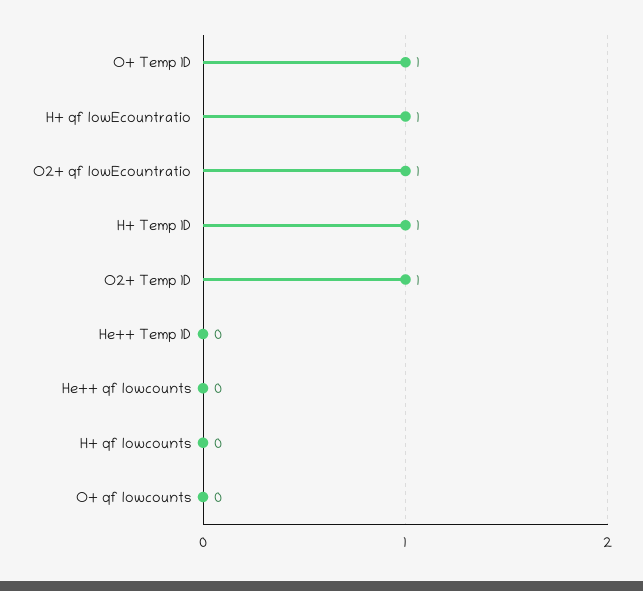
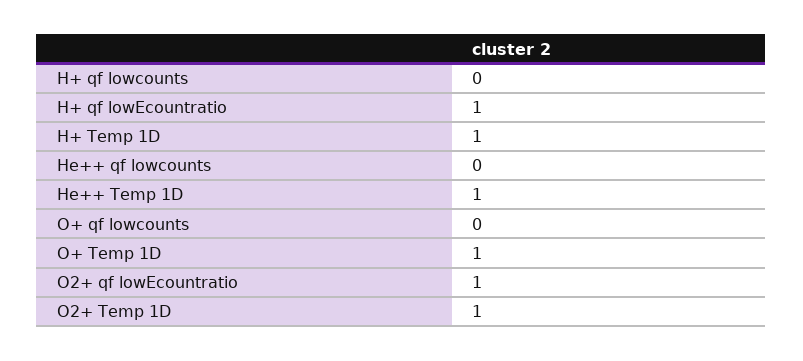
  {
    "O+ Temp 1D": 1,
    "H+ qf lowEcountratio": 1,
    "O2+ qf lowEcountratio": 1,
    "H+ Temp 1D": 1,
    "O2+ Temp 1D": 1,
-   "He++ Temp 1D": 0,
+   "He++ Temp 1D": 1,
    "He++ qf lowcounts": 0,
    "H+ qf lowcounts": 0,
    "O+ qf lowcounts": 0
  }

